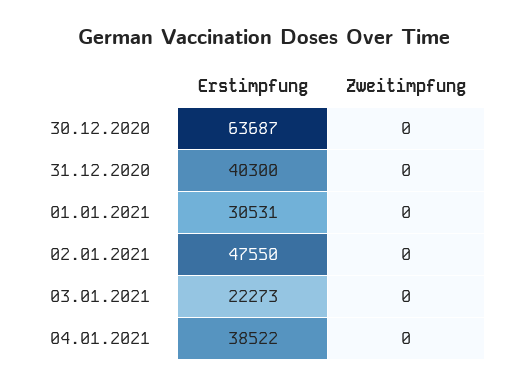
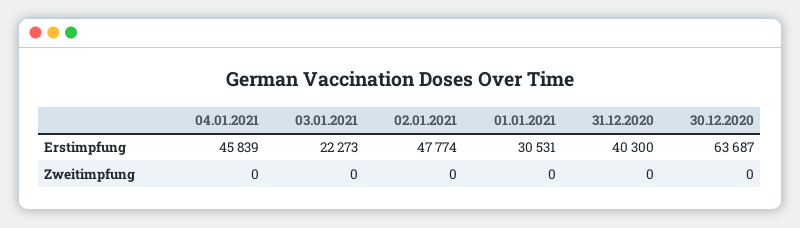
  {
    "Erstimpfung": {
      "30.12.2020": 63687,
      "31.12.2020": 40300,
      "01.01.2021": 30531,
-     "02.01.2021": 47550,
+     "02.01.2021": 47774,
      "03.01.2021": 22273,
-     "04.01.2021": 38522
+     "04.01.2021": 45839
    },
    "Zweitimpfung": {
      "30.12.2020": 0,
      "31.12.2020": 0,
      "01.01.2021": 0,
      "02.01.2021": 0,
      "03.01.2021": 0,
      "04.01.2021": 0
    }
  }

